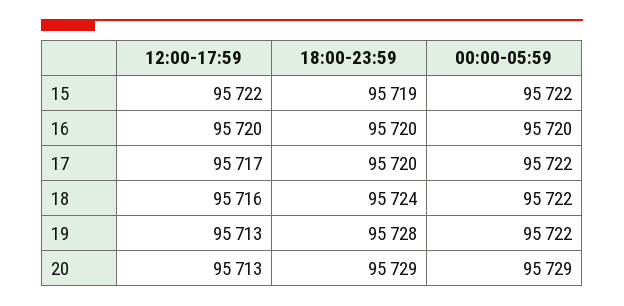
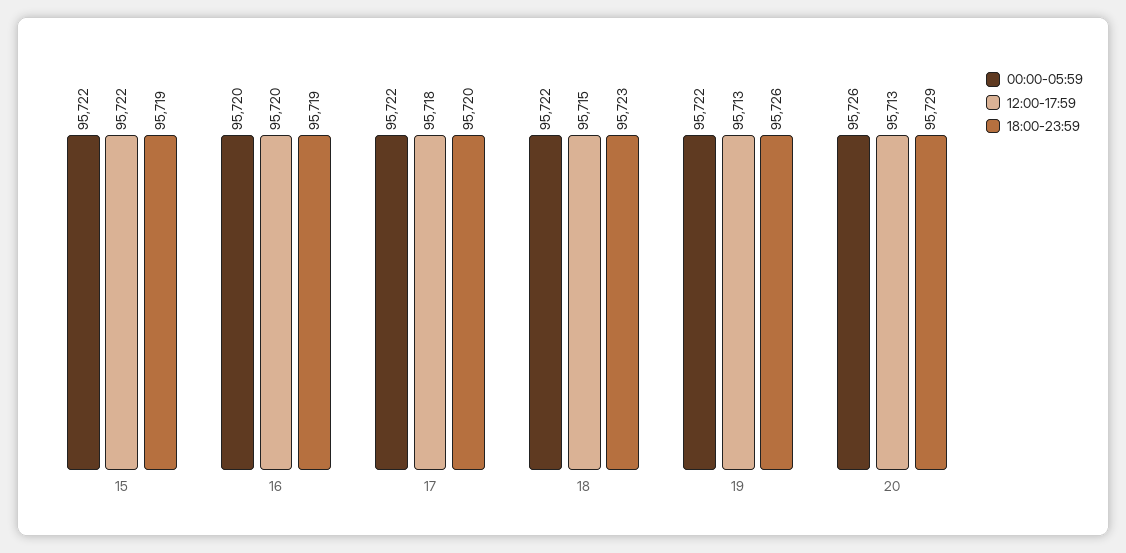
  {
    "12:00-17:59": {
      "15": 95722,
      "16": 95720,
-     "17": 95717,
+     "17": 95718,
-     "18": 95716,
+     "18": 95715,
      "19": 95713,
      "20": 95713
    },
    "18:00-23:59": {
      "15": 95719,
-     "16": 95720,
+     "16": 95719,
      "17": 95720,
-     "18": 95724,
+     "18": 95723,
-     "19": 95728,
+     "19": 95726,
      "20": 95729
    },
    "00:00-05:59": {
      "15": 95722,
      "16": 95720,
      "17": 95722,
      "18": 95722,
      "19": 95722,
-     "20": 95729
+     "20": 95726
    }
  }

